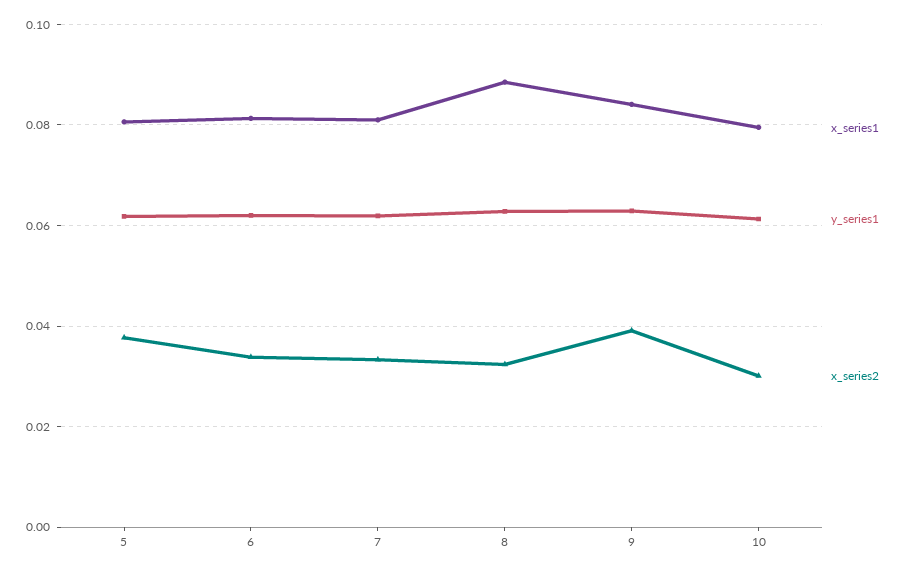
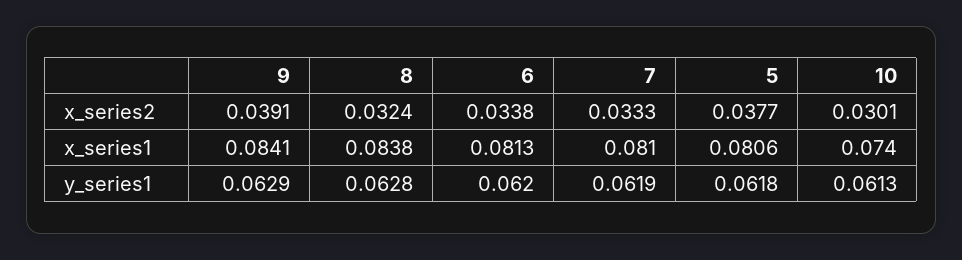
  {
    "x_series1": {
      "5": 0.0806,
      "6": 0.0813,
      "7": 0.081,
-     "8": 0.088,
+     "8": 0.0838,
      "9": 0.0841,
-     "10": 0.08
+     "10": 0.074
    },
    "y_series1": {
      "5": 0.0618,
      "6": 0.062,
      "7": 0.0619,
      "8": 0.0628,
      "9": 0.0629,
      "10": 0.0613
    },
    "x_series2": {
      "5": 0.0377,
      "6": 0.0338,
      "7": 0.0333,
      "8": 0.0324,
      "9": 0.0391,
      "10": 0.0301
    }
  }

